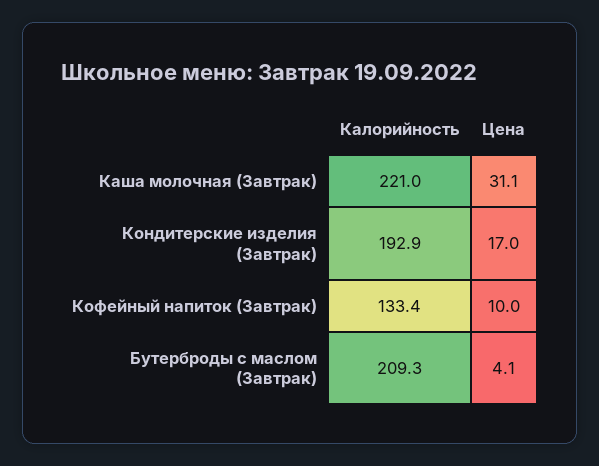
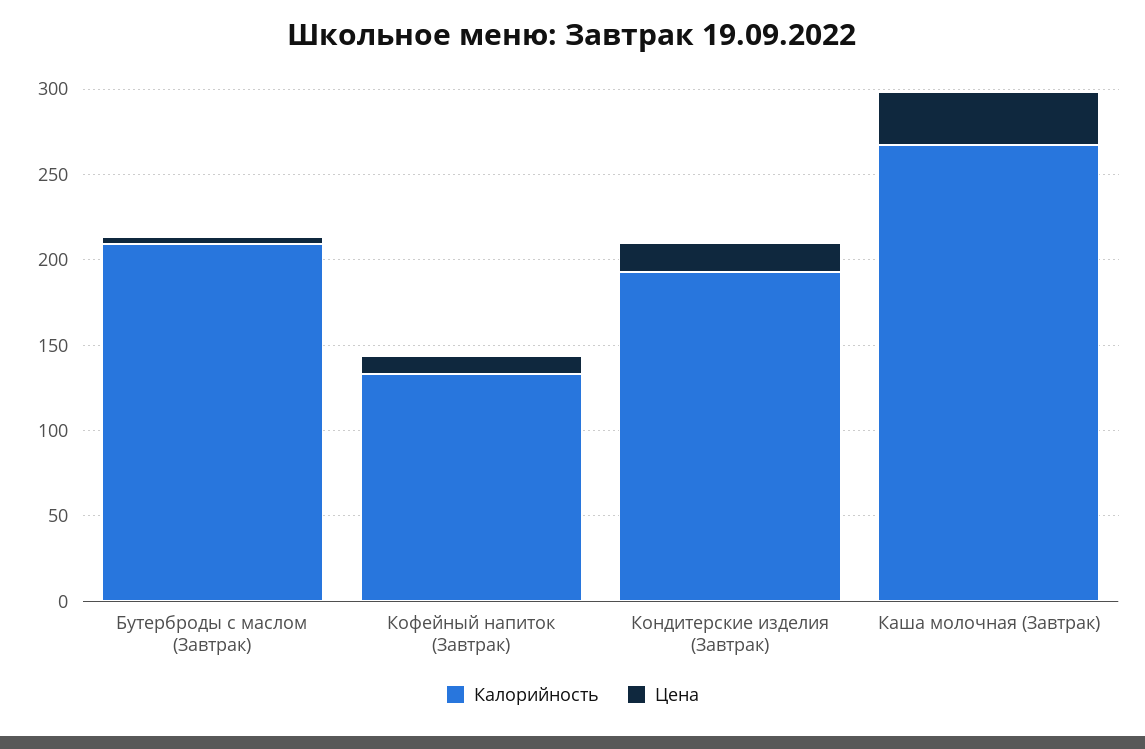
  {
    "Калорийность": {
-     "Каша молочная (Завтрак)": 221,
+     "Каша молочная (Завтрак)": 270,
      "Кондитерские изделия (Завтрак)": 192.9,
      "Кофейный напиток (Завтрак)": 133.4,
      "Бутерброды с маслом (Завтрак)": 209.3
    },
    "Цена": {
      "Каша молочная (Завтрак)": 31.1,
      "Кондитерские изделия (Завтрак)": 17,
      "Кофейный напиток (Завтрак)": 10,
      "Бутерброды с маслом (Завтрак)": 4.1
    }
  }

